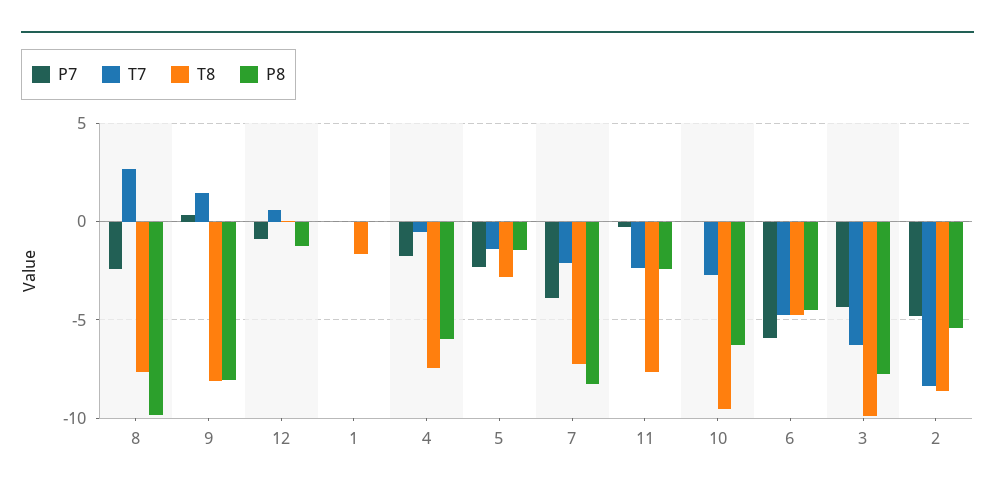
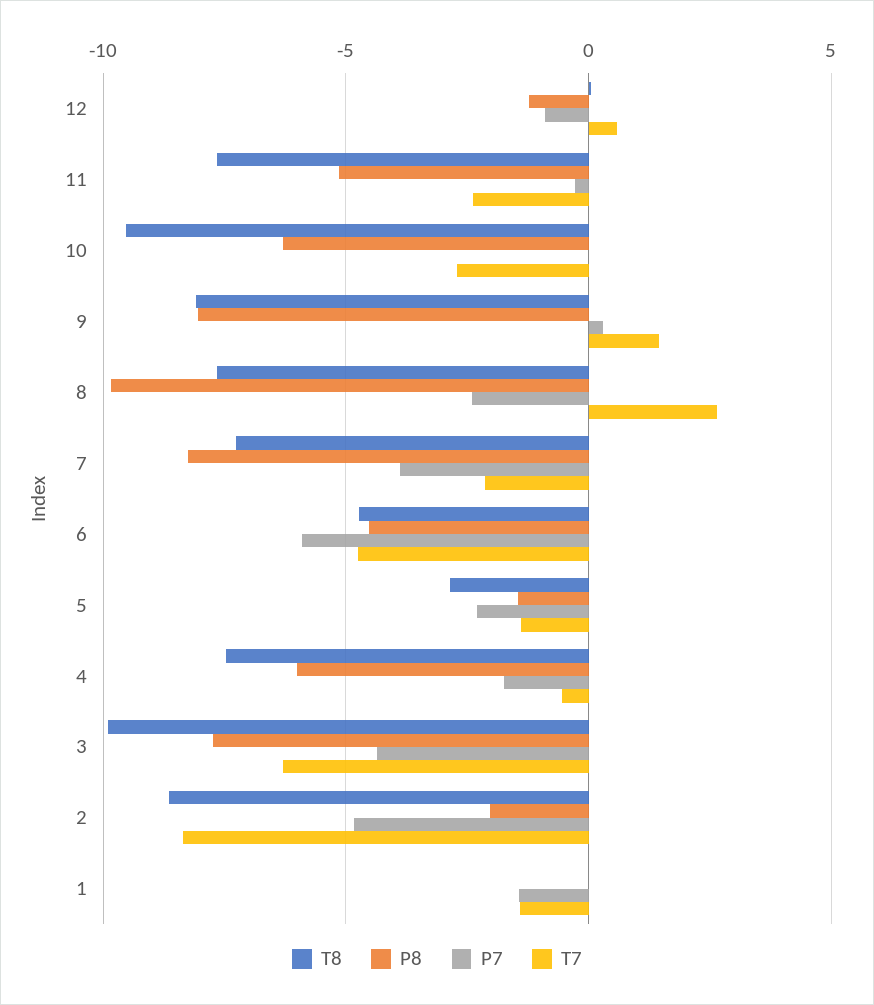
  {
    "P7": {
      "8": -2.5,
      "9": 0.5,
      "12": -1,
-     "1": 0,
+     "1": -1.5,
      "4": -1.5,
      "5": -2.5,
      "7": -4,
      "11": -0.5,
      "10": 0,
      "6": -6,
      "3": -4.5,
      "2": -5
    },
    "T7": {
      "8": 2.5,
      "9": 1.5,
      "12": 0.5,
-     "1": 0,
+     "1": -1.5,
      "4": -0.5,
      "5": -1.5,
      "7": -2,
      "11": -2.5,
      "10": -2.5,
      "6": -5,
      "3": -6.5,
      "2": -8.5
    },
    "T8": {
      "8": -7.5,
      "9": -8,
      "12": 0,
-     "1": -1.5,
+     "1": 0,
      "4": -7.5,
      "5": -3,
      "7": -7.5,
      "11": -7.5,
      "10": -9.5,
      "6": -4.5,
      "3": -10,
      "2": -8.5
    },
    "P8": {
      "8": -10,
      "9": -8,
      "12": -1,
      "1": 0,
      "4": -6,
      "5": -1.5,
      "7": -8.5,
-     "11": -2.5,
+     "11": -5,
      "10": -6.5,
      "6": -4.5,
      "3": -7.5,
-     "2": -5.5
+     "2": -2
    }
  }

